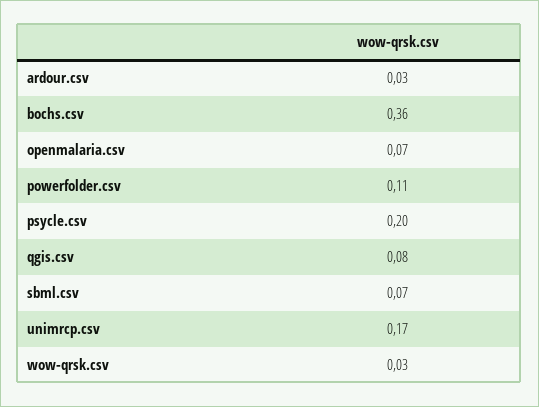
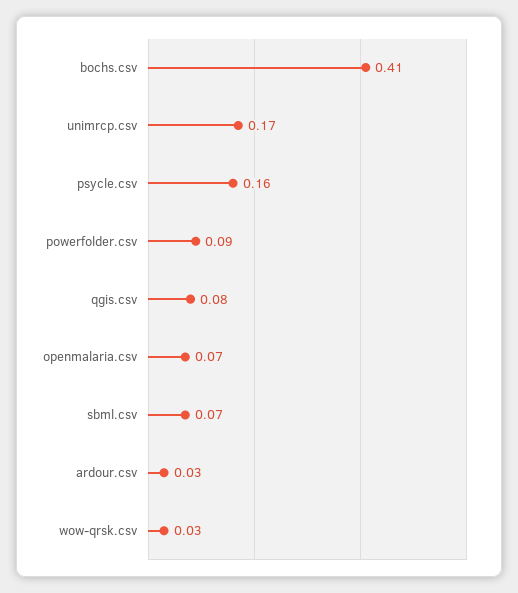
  {
    "ardour.csv": 0.03,
-   "bochs.csv": 0.36,
+   "bochs.csv": 0.41,
    "openmalaria.csv": 0.07,
-   "powerfolder.csv": 0.11,
+   "powerfolder.csv": 0.09,
-   "psycle.csv": 0.2,
+   "psycle.csv": 0.16,
    "qgis.csv": 0.08,
    "sbml.csv": 0.07,
    "unimrcp.csv": 0.17,
    "wow-qrsk.csv": 0.03
  }

